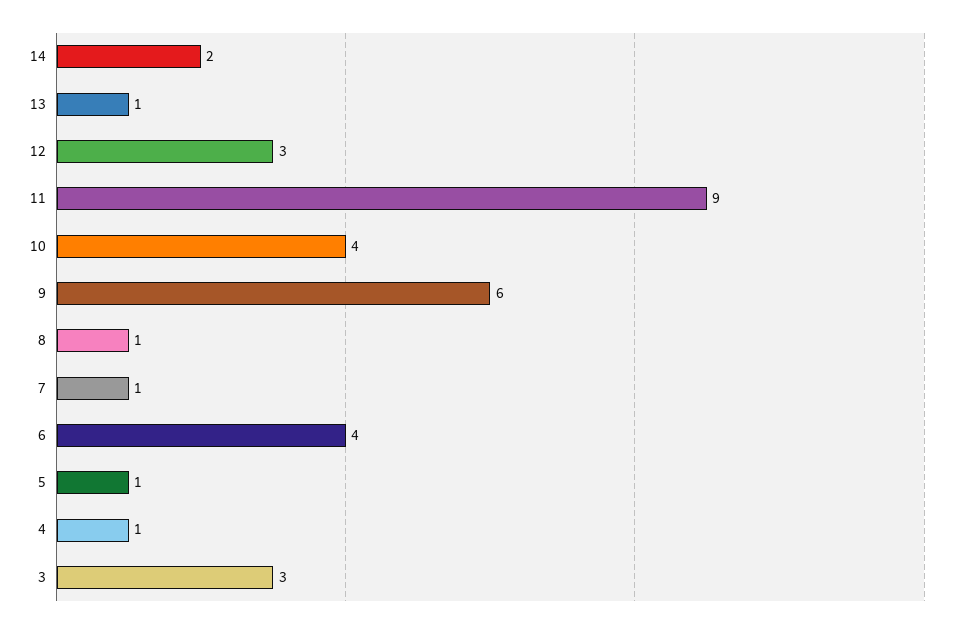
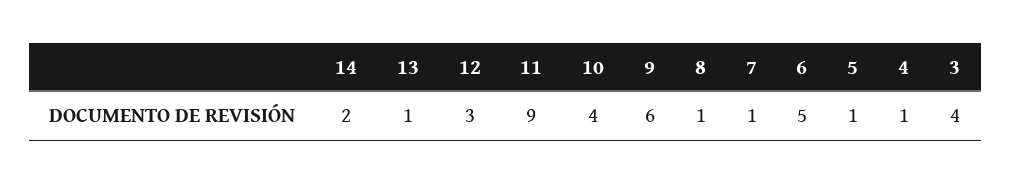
  {
    "14": 2,
    "13": 1,
    "12": 3,
    "11": 9,
    "10": 4,
    "9": 6,
    "8": 1,
    "7": 1,
-   "6": 4,
+   "6": 5,
    "5": 1,
    "4": 1,
-   "3": 3
+   "3": 4
  }

